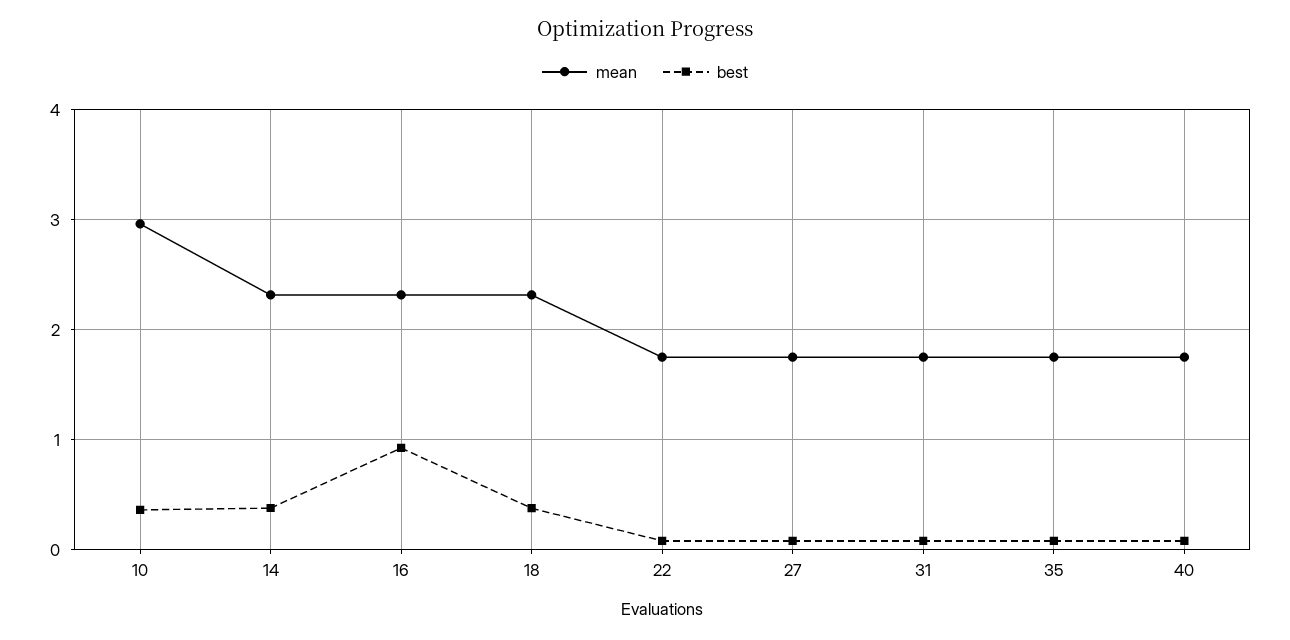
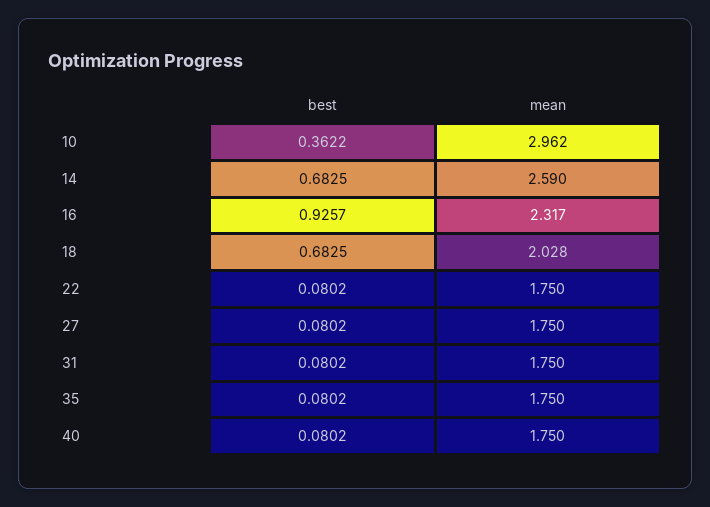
  {
    "mean": {
      "10": 2.962,
-     "14": 2.3,
+     "14": 2.59,
      "16": 2.317,
-     "18": 2.3,
+     "18": 2.028,
      "22": 1.75,
      "27": 1.75,
      "31": 1.75,
      "35": 1.75,
      "40": 1.75
    },
    "best": {
      "10": 0.3622,
-     "14": 0.4,
+     "14": 0.6825,
      "16": 0.9257,
-     "18": 0.4,
+     "18": 0.6825,
      "22": 0.0802,
      "27": 0.0802,
      "31": 0.0802,
      "35": 0.0802,
      "40": 0.0802
    }
  }

